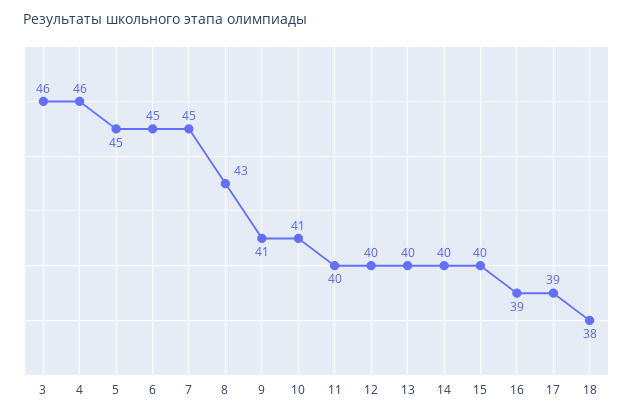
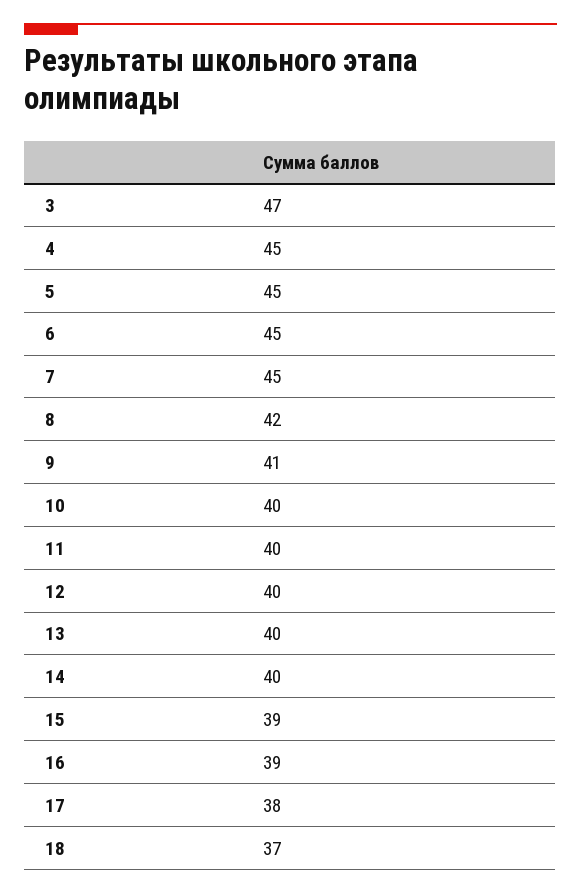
  {
-   "3": 46,
+   "3": 47,
-   "4": 46,
+   "4": 45,
    "5": 45,
    "6": 45,
    "7": 45,
-   "8": 43,
+   "8": 42,
    "9": 41,
-   "10": 41,
+   "10": 40,
    "11": 40,
    "12": 40,
    "13": 40,
    "14": 40,
-   "15": 40,
+   "15": 39,
    "16": 39,
-   "17": 39,
+   "17": 38,
-   "18": 38
+   "18": 37
  }

